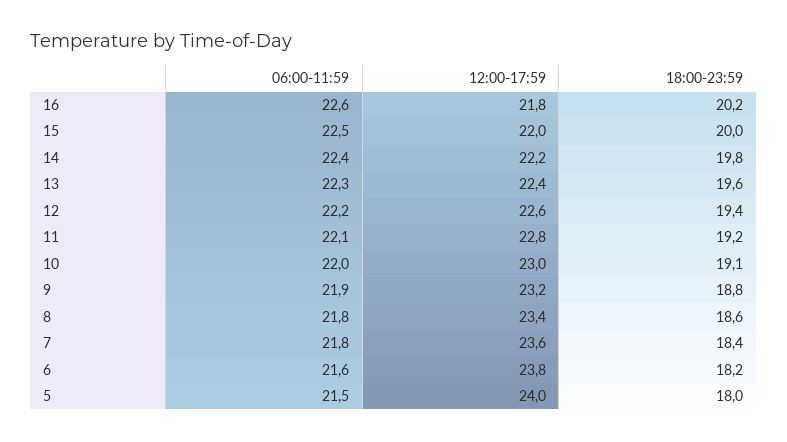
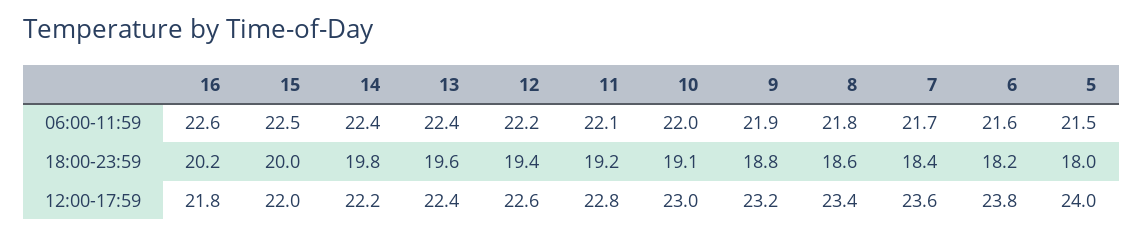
  {
    "06:00-11:59": {
      "16": 22.6,
      "15": 22.5,
      "14": 22.4,
-     "13": 22.3,
+     "13": 22.4,
      "12": 22.2,
      "11": 22.1,
      "10": 22,
      "9": 21.9,
      "8": 21.8,
-     "7": 21.8,
+     "7": 21.7,
      "6": 21.6,
      "5": 21.5
    },
    "12:00-17:59": {
      "16": 21.8,
      "15": 22,
      "14": 22.2,
      "13": 22.4,
      "12": 22.6,
      "11": 22.8,
      "10": 23,
      "9": 23.2,
      "8": 23.4,
      "7": 23.6,
      "6": 23.8,
      "5": 24
    },
    "18:00-23:59": {
      "16": 20.2,
      "15": 20,
      "14": 19.8,
      "13": 19.6,
      "12": 19.4,
      "11": 19.2,
      "10": 19.1,
      "9": 18.8,
      "8": 18.6,
      "7": 18.4,
      "6": 18.2,
      "5": 18
    }
  }

